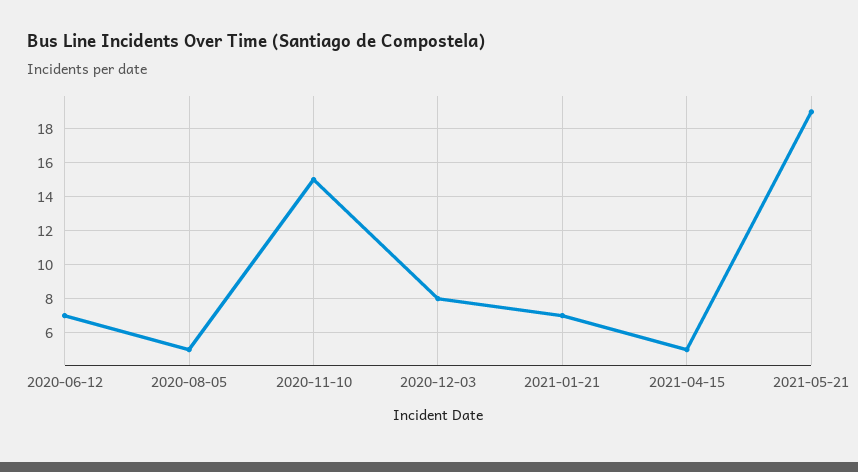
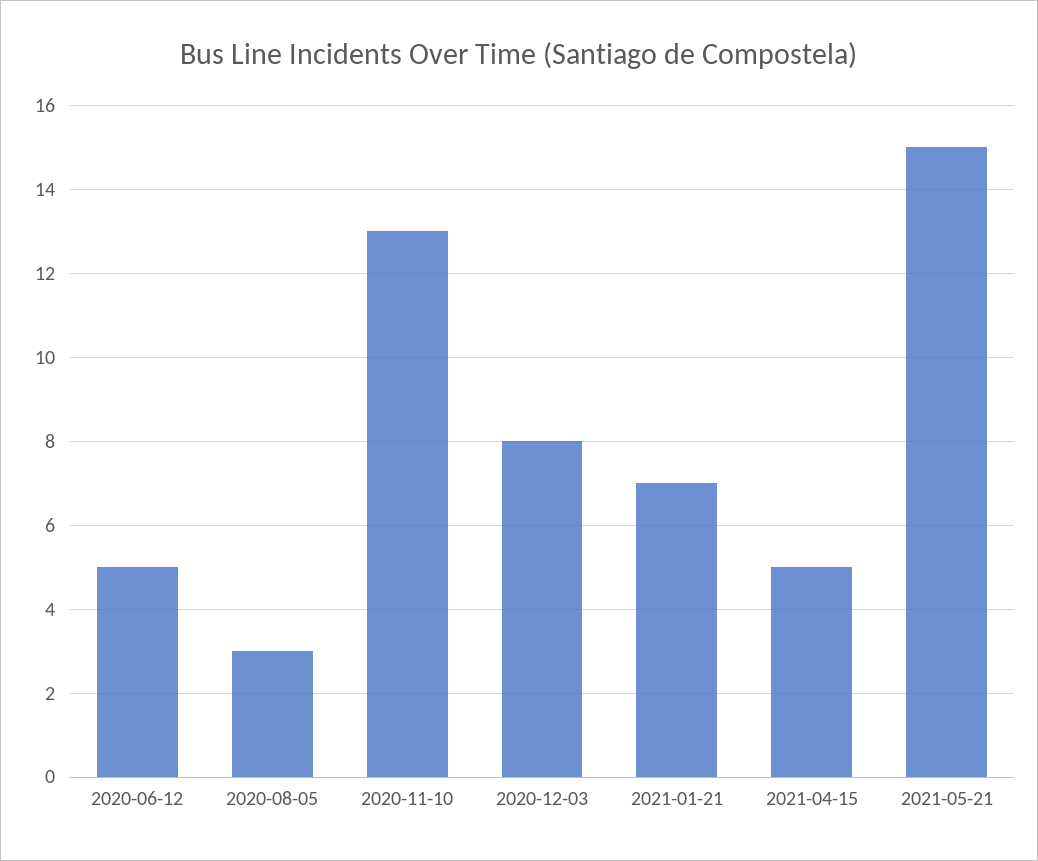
  {
-   "2020-06-12": 7,
+   "2020-06-12": 5,
-   "2020-08-05": 5,
+   "2020-08-05": 3,
-   "2020-11-10": 15,
+   "2020-11-10": 13,
    "2020-12-03": 8,
    "2021-01-21": 7,
    "2021-04-15": 5,
-   "2021-05-21": 19
+   "2021-05-21": 15
  }

